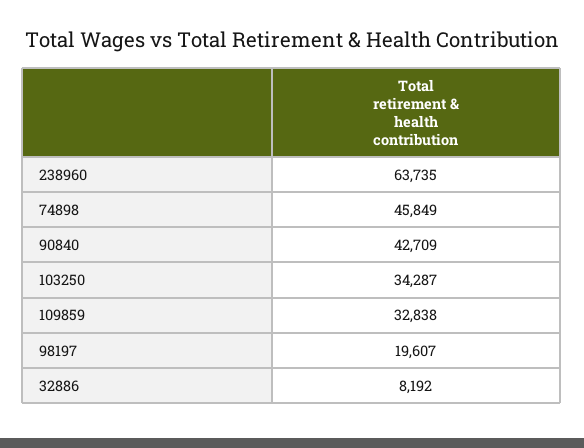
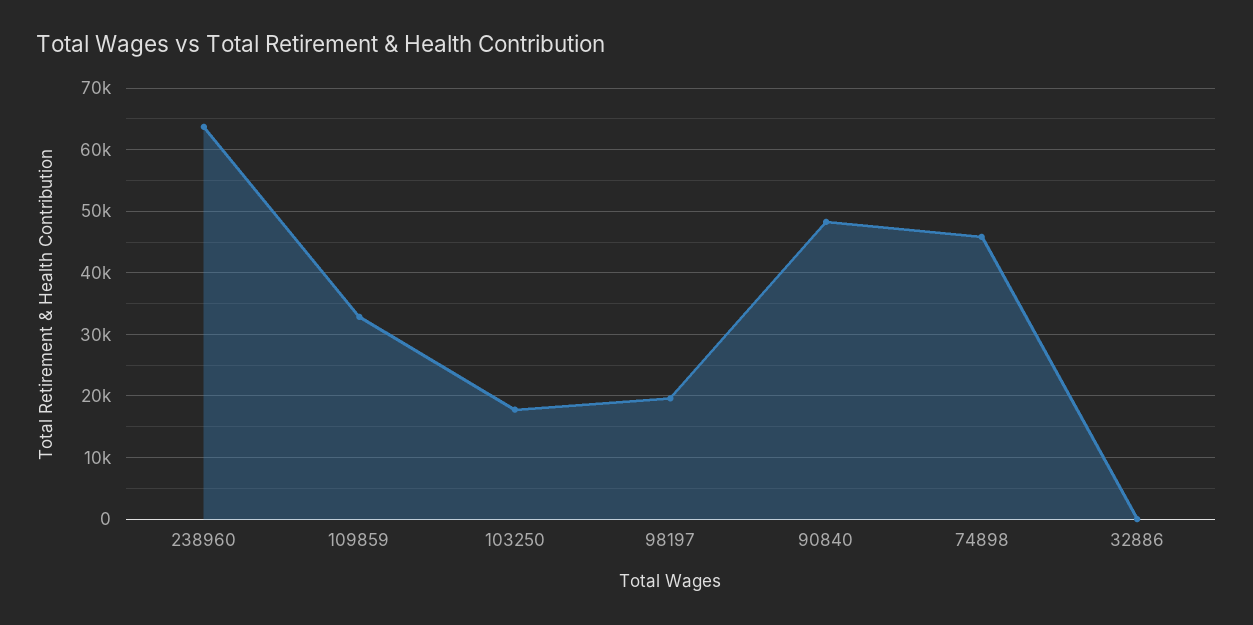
  {
    "238960": 63735,
    "74898": 45849,
-   "90840": 42709,
+   "90840": 48000,
-   "103250": 34287,
+   "103250": 18000,
    "109859": 32838,
    "98197": 19607,
-   "32886": 8192
+   "32886": 0
  }

